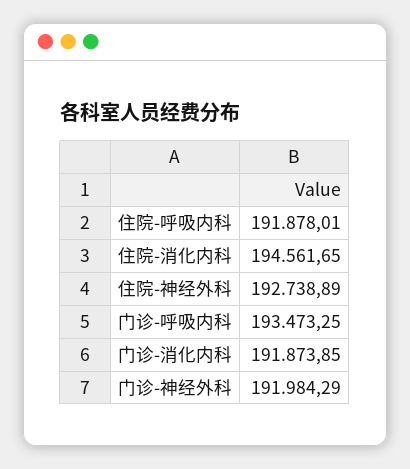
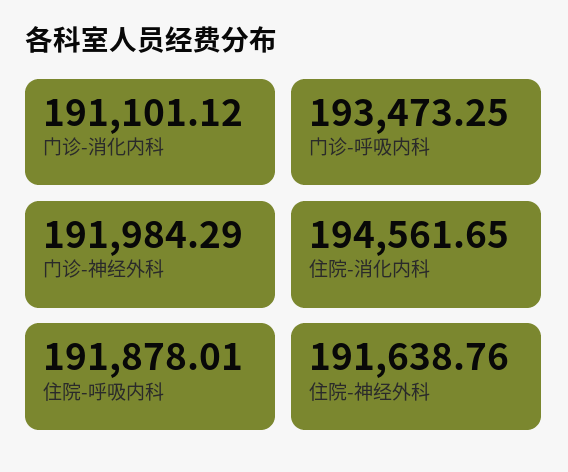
  {
    "住院-呼吸内科": 191878.01,
    "住院-消化内科": 194561.65,
-   "住院-神经外科": 192738.89,
+   "住院-神经外科": 191638.76,
    "门诊-呼吸内科": 193473.25,
-   "门诊-消化内科": 191873.85,
+   "门诊-消化内科": 191101.12,
    "门诊-神经外科": 191984.29
  }

